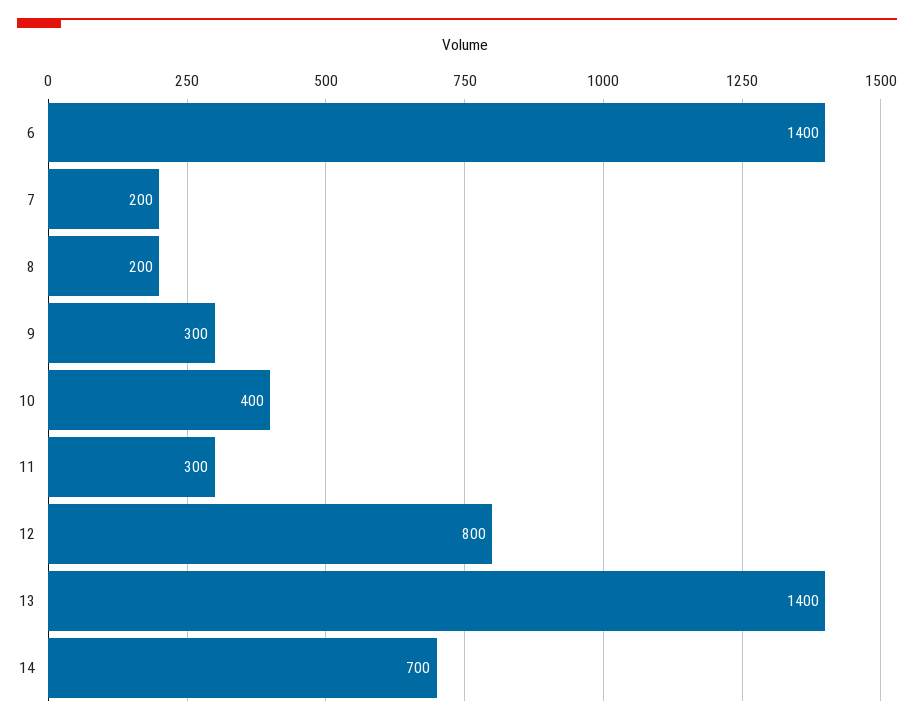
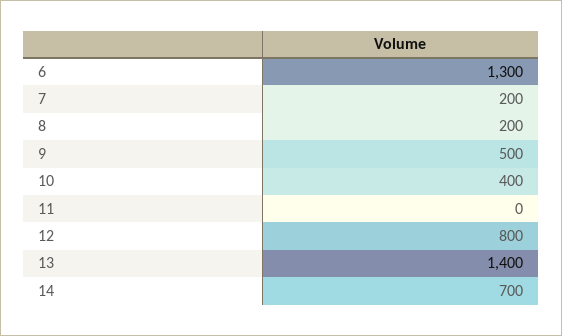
  {
-   "6": 1400,
+   "6": 1300,
    "7": 200,
    "8": 200,
-   "9": 300,
+   "9": 500,
    "10": 400,
-   "11": 300,
+   "11": 0,
    "12": 800,
    "13": 1400,
    "14": 700
  }

